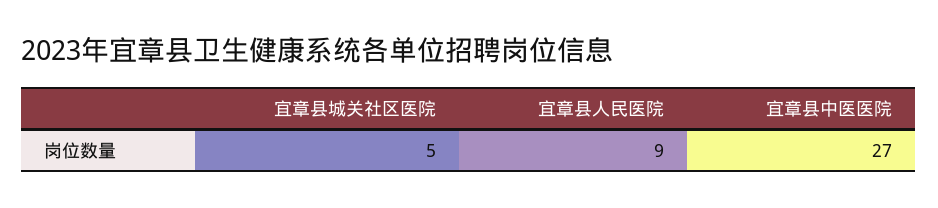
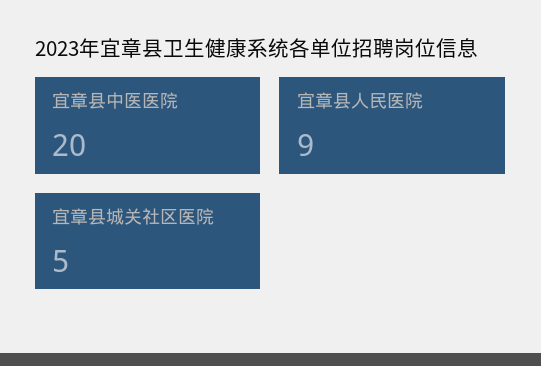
  {
    "宜章县城关社区医院": 5,
    "宜章县人民医院": 9,
-   "宜章县中医医院": 27
+   "宜章县中医医院": 20
  }

